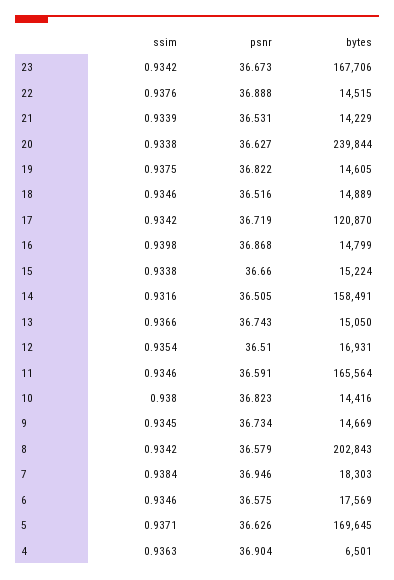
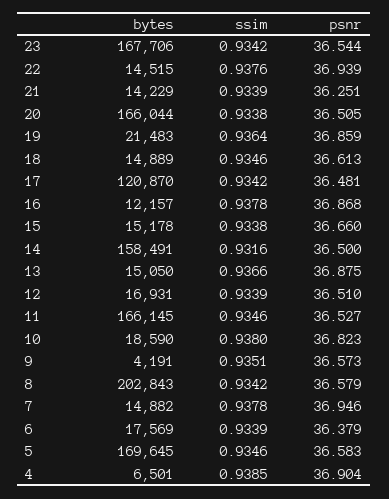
  {
    "ssim": {
      "23": 0.9342,
      "22": 0.9376,
      "21": 0.9339,
      "20": 0.9338,
-     "19": 0.9375,
+     "19": 0.9364,
      "18": 0.9346,
      "17": 0.9342,
-     "16": 0.9398,
+     "16": 0.9378,
      "15": 0.9338,
      "14": 0.9316,
      "13": 0.9366,
-     "12": 0.9354,
+     "12": 0.9339,
      "11": 0.9346,
      "10": 0.938,
-     "9": 0.9345,
+     "9": 0.9351,
      "8": 0.9342,
-     "7": 0.9384,
+     "7": 0.9378,
-     "6": 0.9346,
+     "6": 0.9339,
-     "5": 0.9371,
+     "5": 0.9346,
-     "4": 0.9363
+     "4": 0.9385
    },
    "psnr": {
-     "23": 36.673,
+     "23": 36.544,
-     "22": 36.888,
+     "22": 36.939,
-     "21": 36.531,
+     "21": 36.251,
-     "20": 36.627,
+     "20": 36.505,
-     "19": 36.822,
+     "19": 36.859,
-     "18": 36.516,
+     "18": 36.613,
-     "17": 36.719,
+     "17": 36.481,
      "16": 36.868,
      "15": 36.66,
-     "14": 36.505,
+     "14": 36.5,
-     "13": 36.743,
+     "13": 36.875,
      "12": 36.51,
-     "11": 36.591,
+     "11": 36.527,
      "10": 36.823,
-     "9": 36.734,
+     "9": 36.573,
      "8": 36.579,
      "7": 36.946,
-     "6": 36.575,
+     "6": 36.379,
-     "5": 36.626,
+     "5": 36.583,
      "4": 36.904
    },
    "bytes": {
      "23": 167706,
      "22": 14515,
      "21": 14229,
-     "20": 239844,
+     "20": 166044,
-     "19": 14605,
+     "19": 21483,
      "18": 14889,
      "17": 120870,
-     "16": 14799,
+     "16": 12157,
-     "15": 15224,
+     "15": 15178,
      "14": 158491,
      "13": 15050,
      "12": 16931,
-     "11": 165564,
+     "11": 166145,
-     "10": 14416,
+     "10": 18590,
-     "9": 14669,
+     "9": 4191,
      "8": 202843,
-     "7": 18303,
+     "7": 14882,
      "6": 17569,
      "5": 169645,
      "4": 6501
    }
  }

